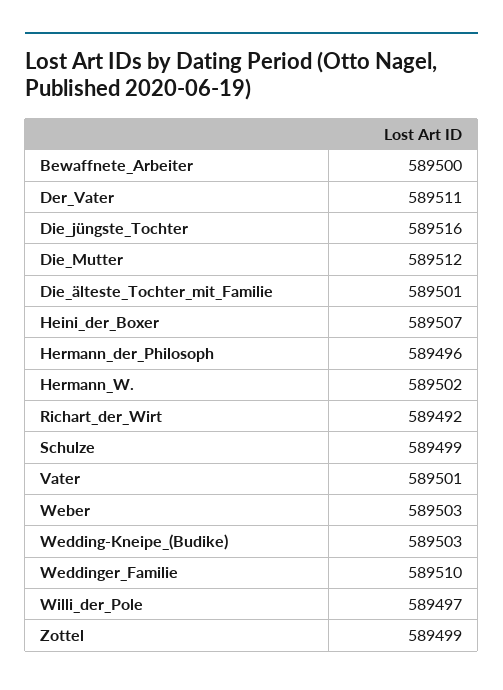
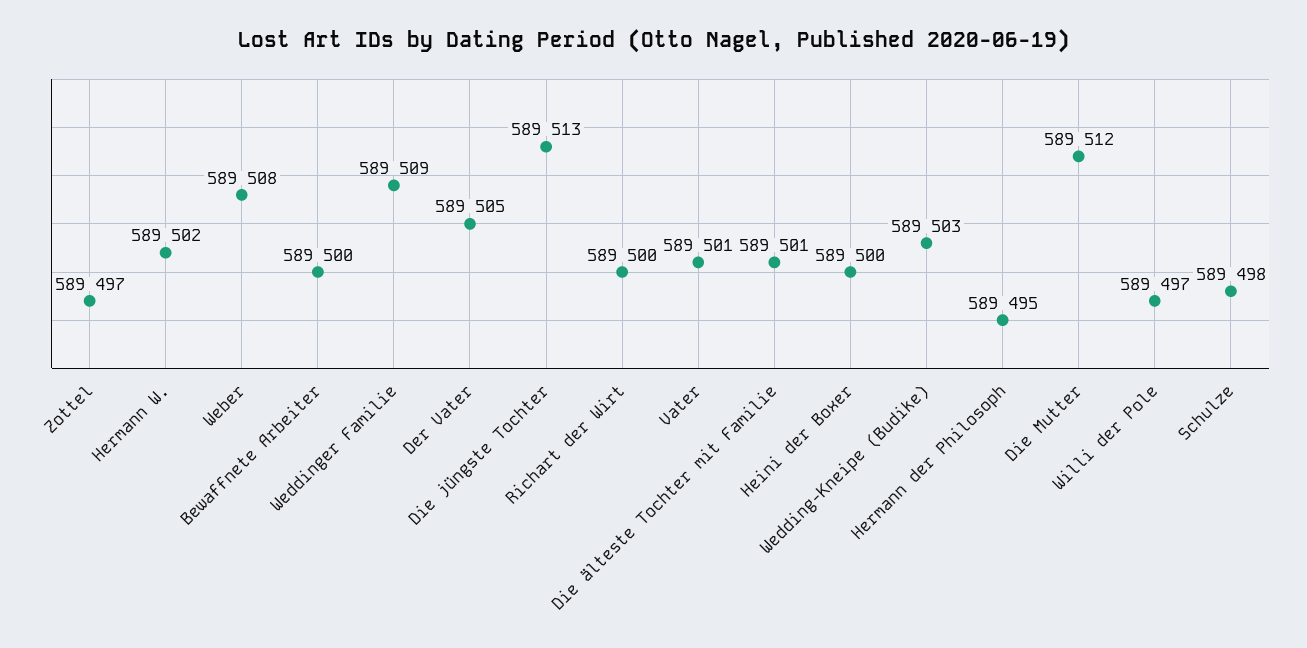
  {
    "Bewaffnete_Arbeiter": 589500,
-   "Der_Vater": 589511,
+   "Der_Vater": 589505,
-   "Die_jüngste_Tochter": 589516,
+   "Die_jüngste_Tochter": 589513,
    "Die_Mutter": 589512,
    "Die_älteste_Tochter_mit_Familie": 589501,
-   "Heini_der_Boxer": 589507,
+   "Heini_der_Boxer": 589500,
-   "Hermann_der_Philosoph": 589496,
+   "Hermann_der_Philosoph": 589495,
    "Hermann_W.": 589502,
-   "Richart_der_Wirt": 589492,
+   "Richart_der_Wirt": 589500,
-   "Schulze": 589499,
+   "Schulze": 589498,
    "Vater": 589501,
-   "Weber": 589503,
+   "Weber": 589508,
    "Wedding-Kneipe_(Budike)": 589503,
-   "Weddinger_Familie": 589510,
+   "Weddinger_Familie": 589509,
    "Willi_der_Pole": 589497,
-   "Zottel": 589499
+   "Zottel": 589497
  }

